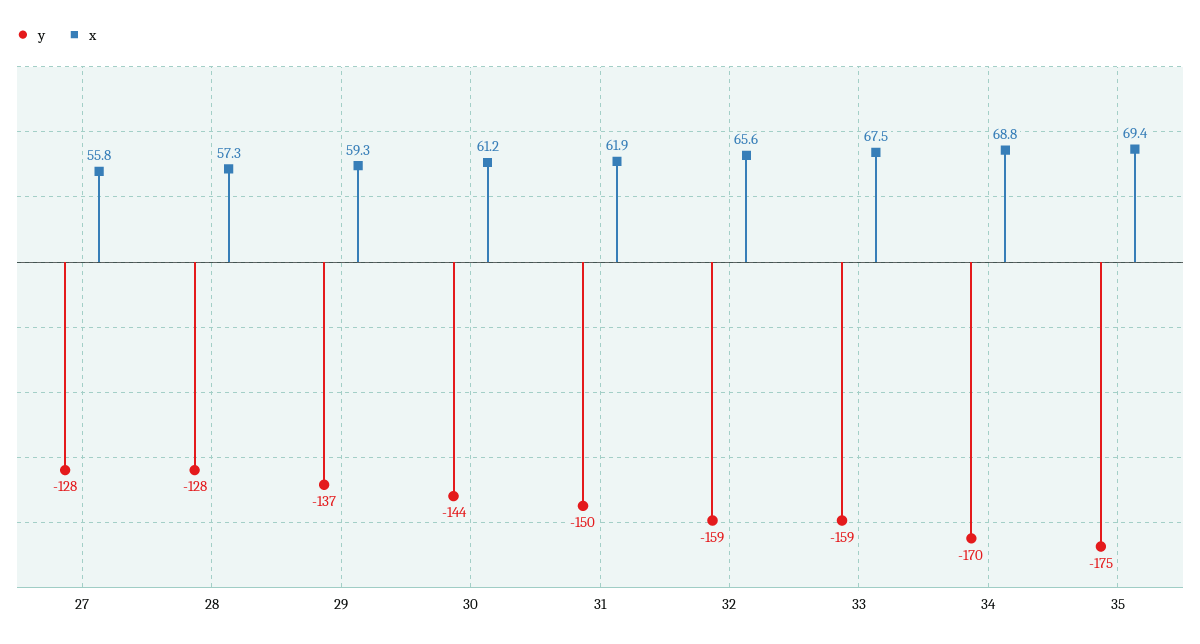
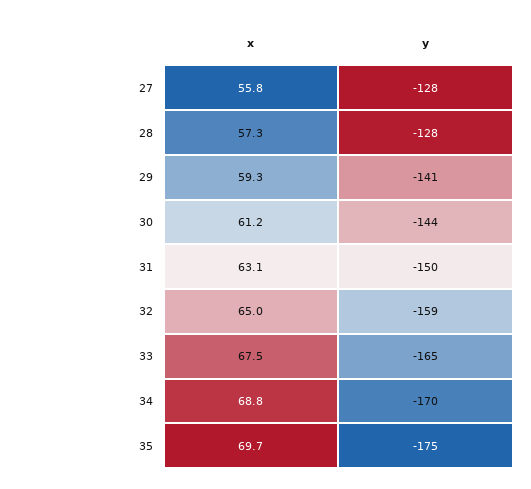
  {
    "y": {
      "27": -128,
      "28": -128,
-     "29": -137,
+     "29": -141,
      "30": -144,
      "31": -150,
      "32": -159,
-     "33": -159,
+     "33": -165,
      "34": -170,
      "35": -175
    },
    "x": {
      "27": 55.8,
      "28": 57.3,
      "29": 59.3,
      "30": 61.2,
-     "31": 61.9,
+     "31": 63.1,
-     "32": 65.6,
+     "32": 65,
      "33": 67.5,
      "34": 68.8,
-     "35": 69.4
+     "35": 69.7
    }
  }

